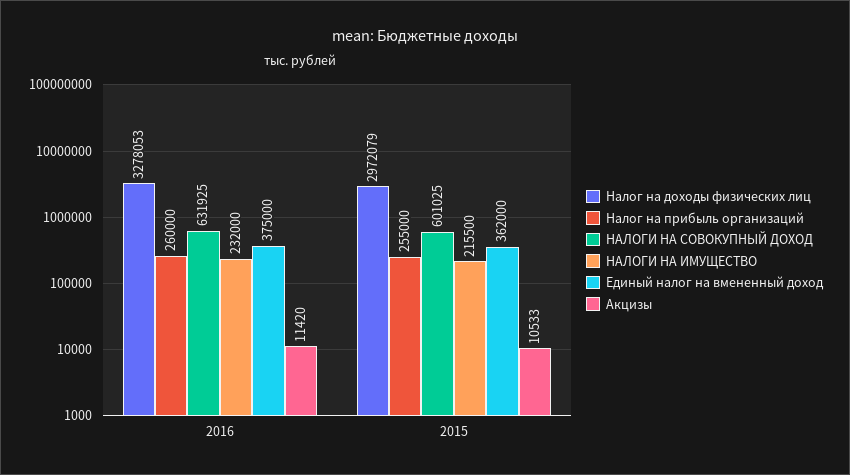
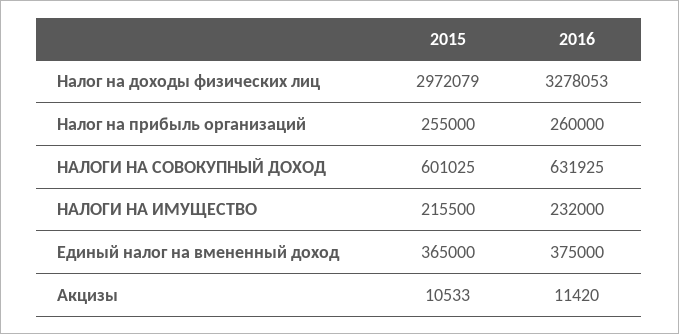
  {
    "Налог на доходы физических лиц": {
      "2016": 3278053,
      "2015": 2972079
    },
    "Налог на прибыль организаций": {
      "2016": 260000,
      "2015": 255000
    },
    "НАЛОГИ НА СОВОКУПНЫЙ ДОХОД": {
      "2016": 631925,
      "2015": 601025
    },
    "НАЛОГИ НА ИМУЩЕСТВО": {
      "2016": 232000,
      "2015": 215500
    },
    "Единый налог на вмененный доход": {
      "2016": 375000,
-     "2015": 362000
+     "2015": 365000
    },
    "Акцизы": {
      "2016": 11420,
      "2015": 10533
    }
  }

